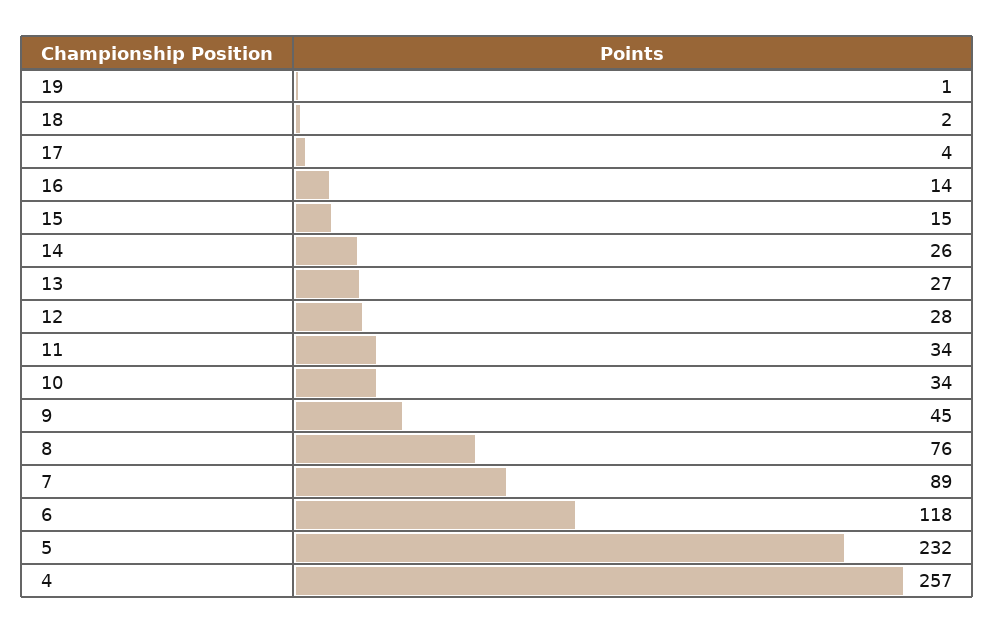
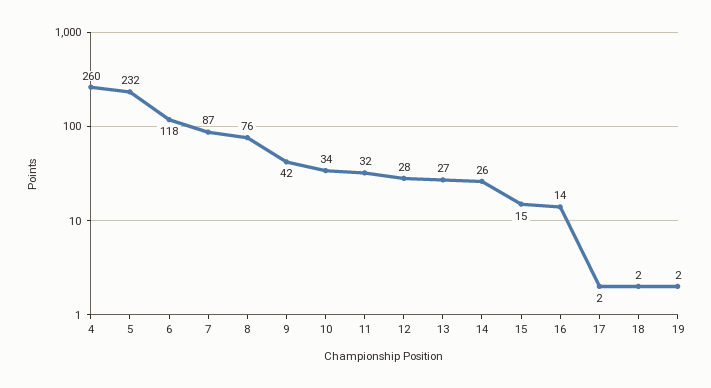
  {
-   "19": 1,
+   "19": 2,
    "18": 2,
-   "17": 4,
+   "17": 2,
    "16": 14,
    "15": 15,
    "14": 26,
    "13": 27,
    "12": 28,
-   "11": 34,
+   "11": 32,
    "10": 34,
-   "9": 45,
+   "9": 42,
    "8": 76,
-   "7": 89,
+   "7": 87,
    "6": 118,
    "5": 232,
-   "4": 257
+   "4": 260
  }

